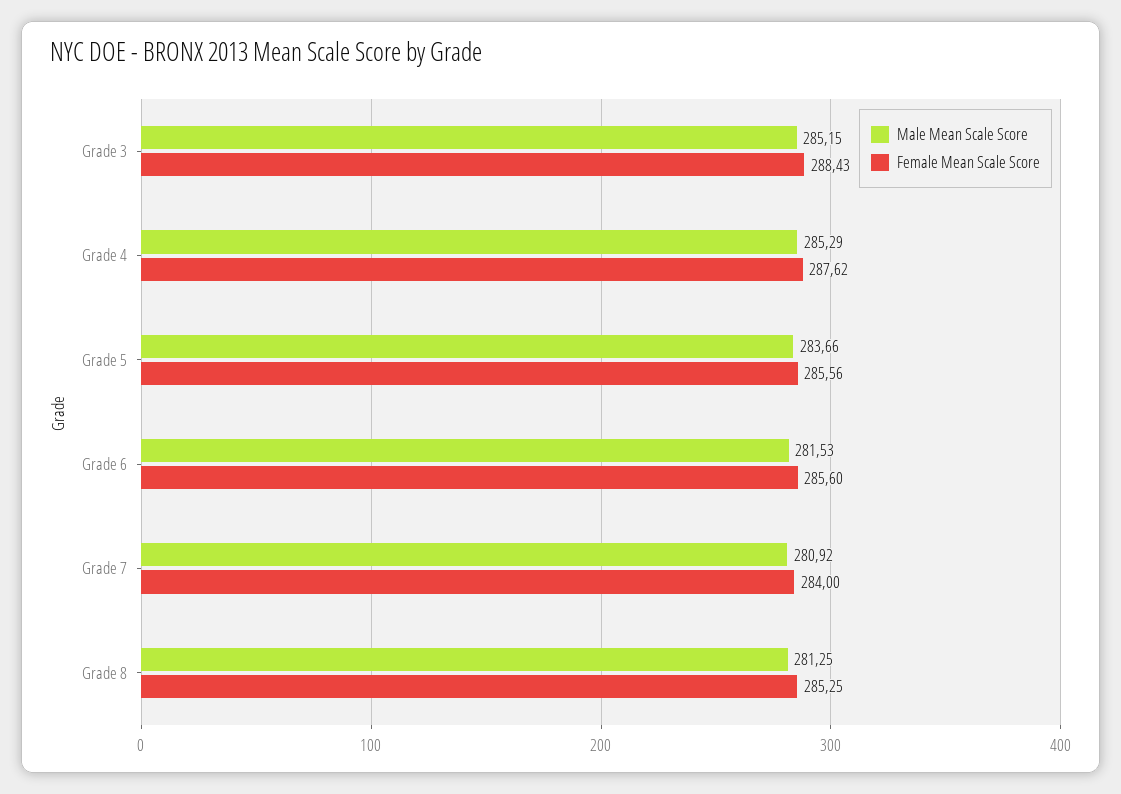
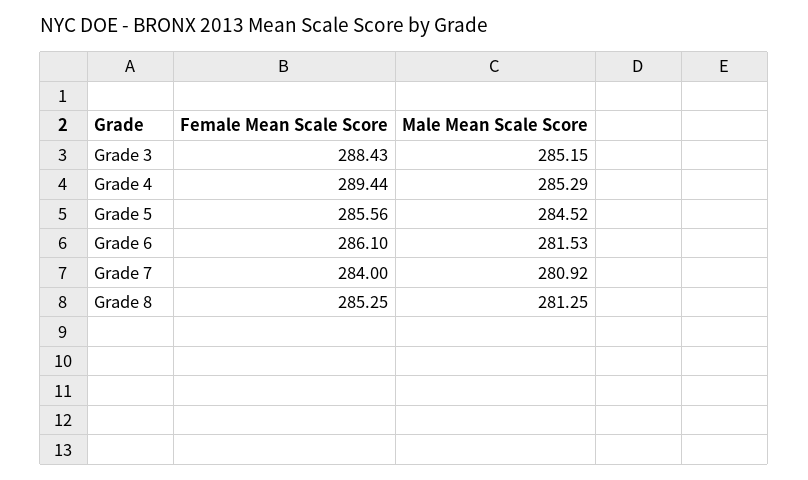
  {
    "Male Mean Scale Score": {
      "Grade 3": 285.15,
      "Grade 4": 285.29,
-     "Grade 5": 283.66,
+     "Grade 5": 284.52,
      "Grade 6": 281.53,
      "Grade 7": 280.92,
      "Grade 8": 281.25
    },
    "Female Mean Scale Score": {
      "Grade 3": 288.43,
-     "Grade 4": 287.62,
+     "Grade 4": 289.44,
      "Grade 5": 285.56,
-     "Grade 6": 285.6,
+     "Grade 6": 286.1,
      "Grade 7": 284,
      "Grade 8": 285.25
    }
  }

